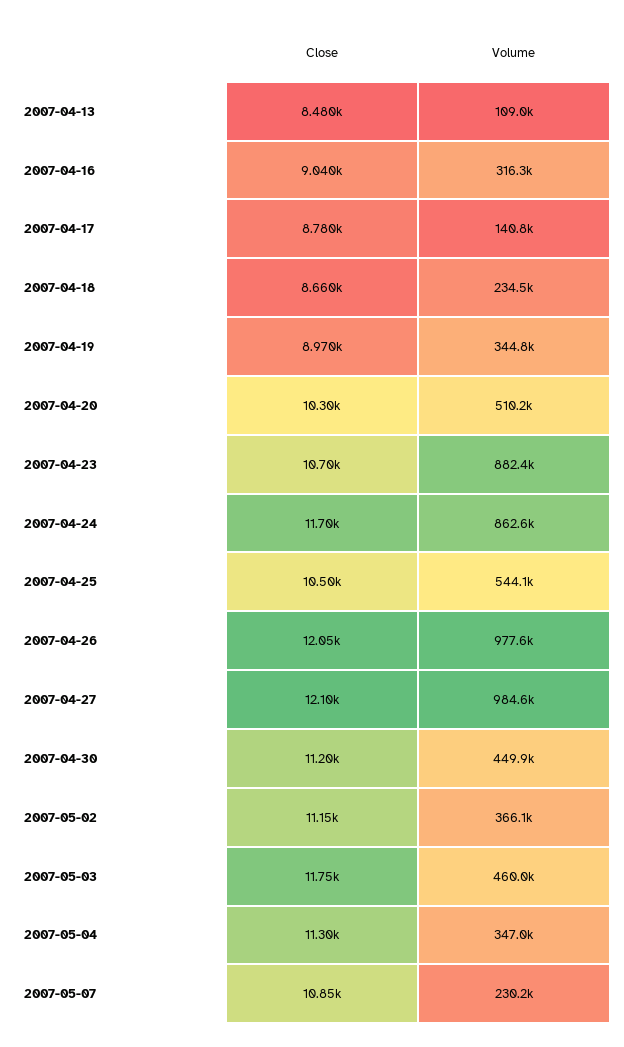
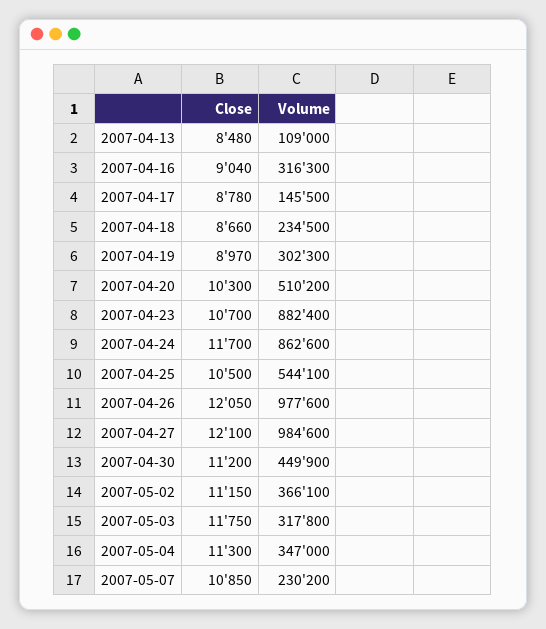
  {
    "Close": {
      "2007-04-13": 8480,
      "2007-04-16": 9040,
      "2007-04-17": 8780,
      "2007-04-18": 8660,
      "2007-04-19": 8970,
      "2007-04-20": 10300,
      "2007-04-23": 10700,
      "2007-04-24": 11700,
      "2007-04-25": 10500,
      "2007-04-26": 12050,
      "2007-04-27": 12100,
      "2007-04-30": 11200,
      "2007-05-02": 11150,
      "2007-05-03": 11750,
      "2007-05-04": 11300,
      "2007-05-07": 10850
    },
    "Volume": {
      "2007-04-13": 109000,
      "2007-04-16": 316300,
-     "2007-04-17": 140800,
+     "2007-04-17": 145500,
      "2007-04-18": 234500,
-     "2007-04-19": 344800,
+     "2007-04-19": 302300,
      "2007-04-20": 510200,
      "2007-04-23": 882400,
      "2007-04-24": 862600,
      "2007-04-25": 544100,
      "2007-04-26": 977600,
      "2007-04-27": 984600,
      "2007-04-30": 449900,
      "2007-05-02": 366100,
-     "2007-05-03": 460000,
+     "2007-05-03": 317800,
      "2007-05-04": 347000,
      "2007-05-07": 230200
    }
  }

